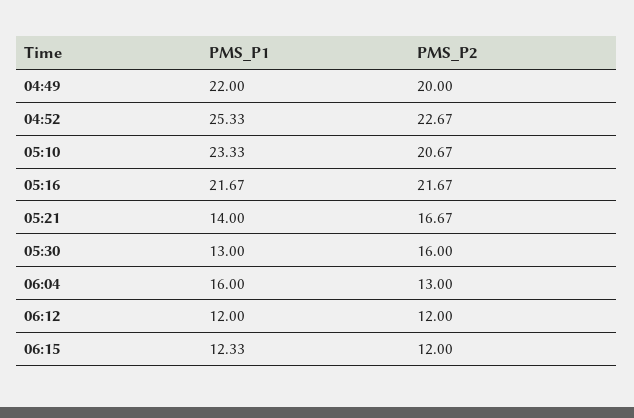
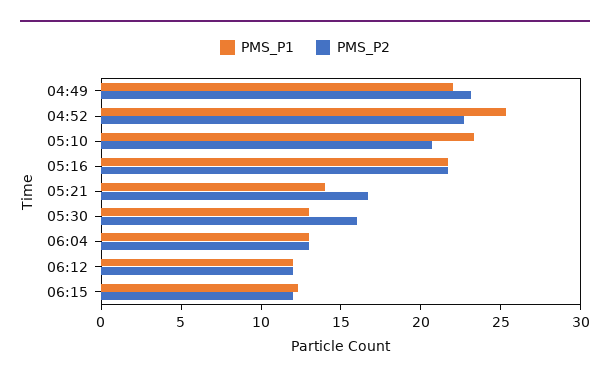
  {
    "PMS_P1": {
      "04:49": 22,
      "04:52": 25.33,
      "05:10": 23.33,
      "05:16": 21.67,
      "05:21": 14,
      "05:30": 13,
-     "06:04": 16,
+     "06:04": 13,
      "06:12": 12,
      "06:15": 12.33
    },
    "PMS_P2": {
-     "04:49": 20,
+     "04:49": 23,
      "04:52": 22.67,
      "05:10": 20.67,
      "05:16": 21.67,
      "05:21": 16.67,
      "05:30": 16,
      "06:04": 13,
      "06:12": 12,
      "06:15": 12
    }
  }

